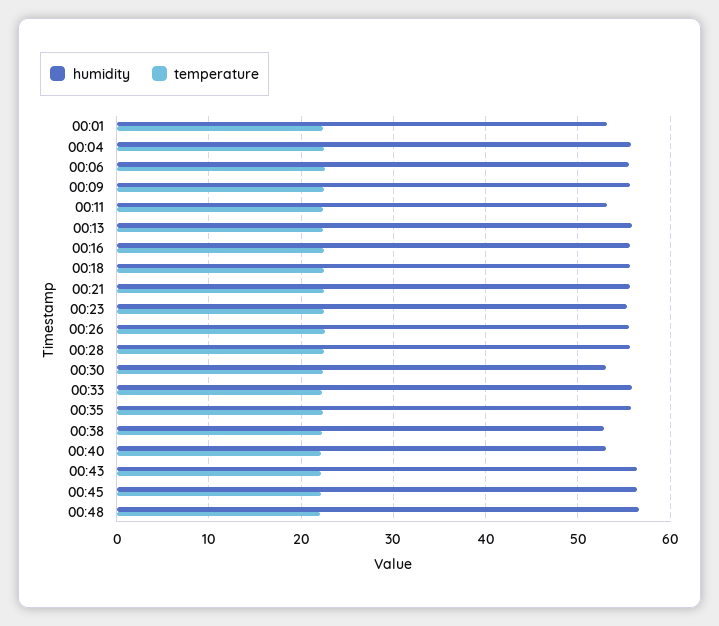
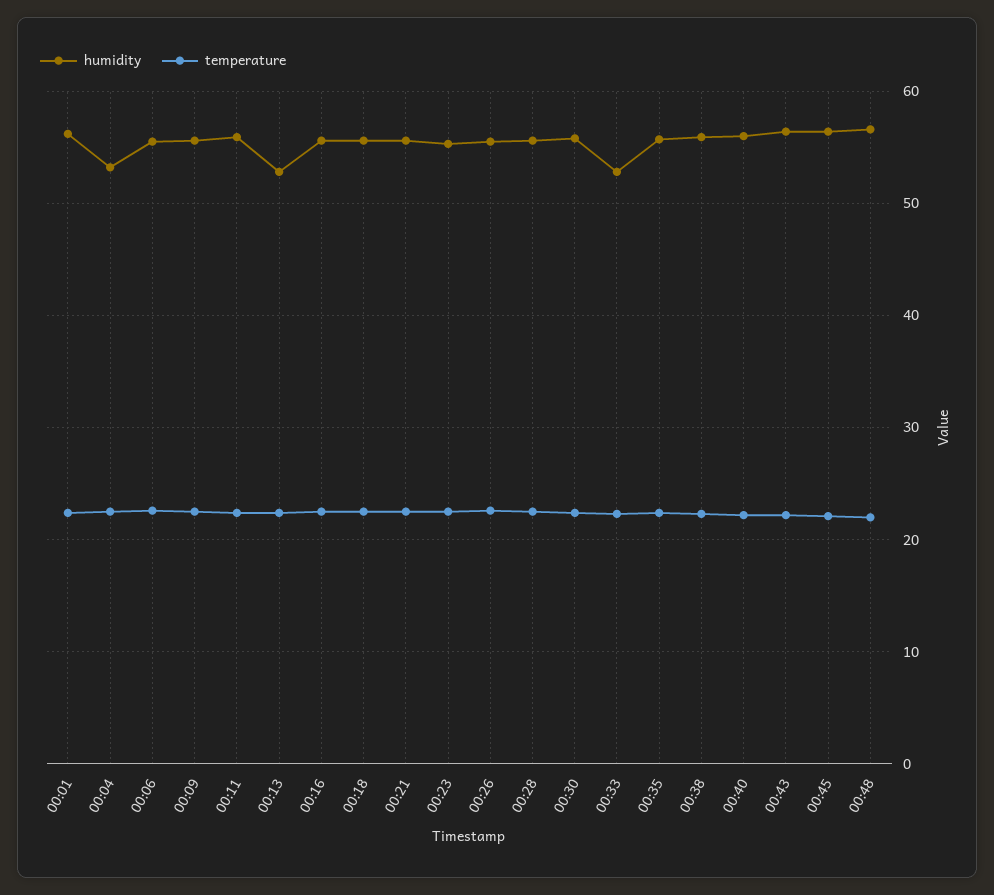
  {
    "humidity": {
-     "00:01": 53,
+     "00:01": 56,
-     "00:04": 56,
+     "00:04": 53,
      "00:06": 56,
      "00:09": 56,
-     "00:11": 53,
+     "00:11": 56,
-     "00:13": 56,
+     "00:13": 53,
      "00:16": 56,
      "00:18": 56,
      "00:21": 56,
      "00:23": 55,
      "00:26": 56,
      "00:28": 56,
-     "00:30": 53,
+     "00:30": 56,
-     "00:33": 56,
+     "00:33": 53,
      "00:35": 56,
-     "00:38": 53,
+     "00:38": 56,
-     "00:40": 53,
+     "00:40": 56,
      "00:43": 56,
      "00:45": 56,
      "00:48": 57
    },
    "temperature": {
      "00:01": 22,
      "00:04": 23,
      "00:06": 23,
      "00:09": 23,
      "00:11": 22,
      "00:13": 22,
      "00:16": 23,
      "00:18": 23,
      "00:21": 23,
      "00:23": 23,
      "00:26": 23,
      "00:28": 23,
      "00:30": 22,
      "00:33": 22,
      "00:35": 22,
      "00:38": 22,
      "00:40": 22,
      "00:43": 22,
      "00:45": 22,
      "00:48": 22
    }
  }

